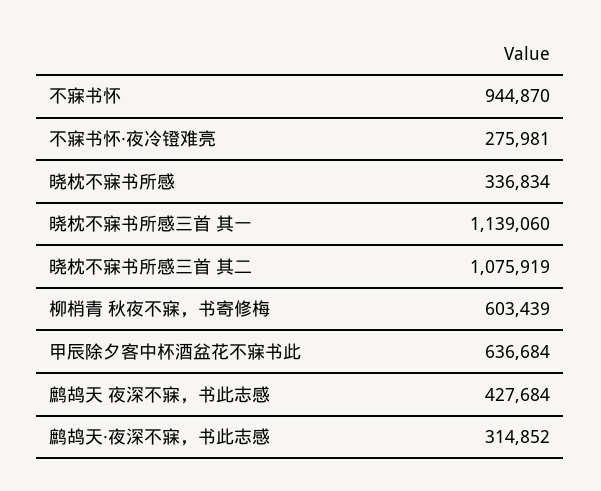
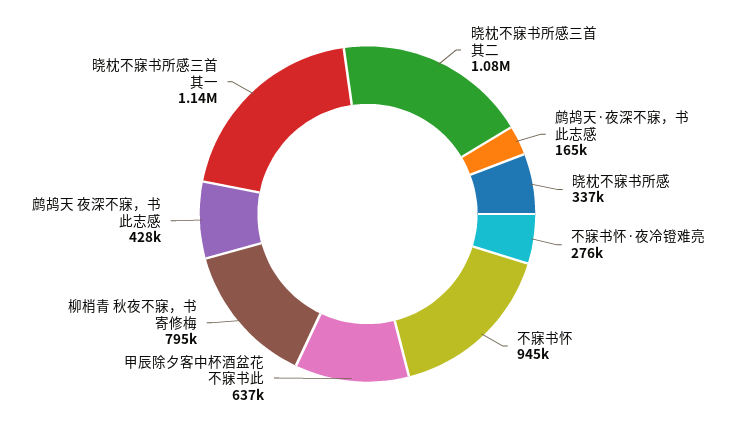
  {
    "不寐书怀": 944870,
    "不寐书怀·夜冷镫难亮": 275981,
    "晓枕不寐书所感": 336834,
    "晓枕不寐书所感三首 其一": 1139060,
    "晓枕不寐书所感三首 其二": 1075919,
-   "柳梢青 秋夜不寐，书寄修梅": 603439,
+   "柳梢青 秋夜不寐，书寄修梅": 795000,
    "甲辰除夕客中杯酒盆花不寐书此": 636684,
    "鹧鸪天 夜深不寐，书此志感": 427684,
-   "鹧鸪天·夜深不寐，书此志感": 314852
+   "鹧鸪天·夜深不寐，书此志感": 165000
  }

